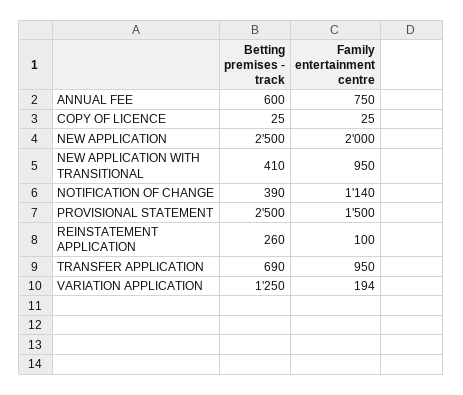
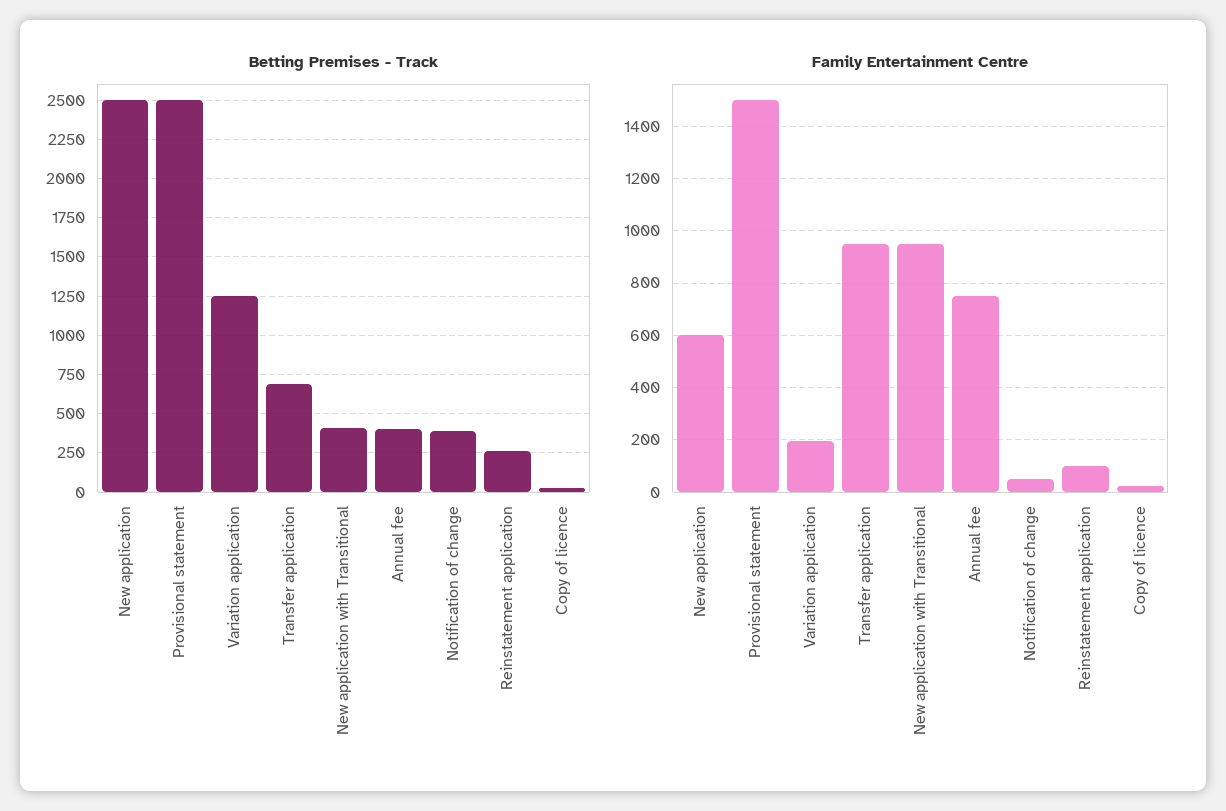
  {
    "Betting premises - track": {
-     "ANNUAL FEE": 600,
+     "ANNUAL FEE": 400,
      "COPY OF LICENCE": 25,
      "NEW APPLICATION": 2500,
      "NEW APPLICATION WITH TRANSITIONAL": 410,
      "NOTIFICATION OF CHANGE": 390,
      "PROVISIONAL STATEMENT": 2500,
      "REINSTATEMENT APPLICATION": 260,
      "TRANSFER APPLICATION": 690,
      "VARIATION APPLICATION": 1250
    },
    "Family entertainment centre": {
      "ANNUAL FEE": 750,
      "COPY OF LICENCE": 25,
-     "NEW APPLICATION": 2000,
+     "NEW APPLICATION": 600,
      "NEW APPLICATION WITH TRANSITIONAL": 950,
-     "NOTIFICATION OF CHANGE": 1140,
+     "NOTIFICATION OF CHANGE": 50,
      "PROVISIONAL STATEMENT": 1500,
      "REINSTATEMENT APPLICATION": 100,
      "TRANSFER APPLICATION": 950,
      "VARIATION APPLICATION": 194
    }
  }

